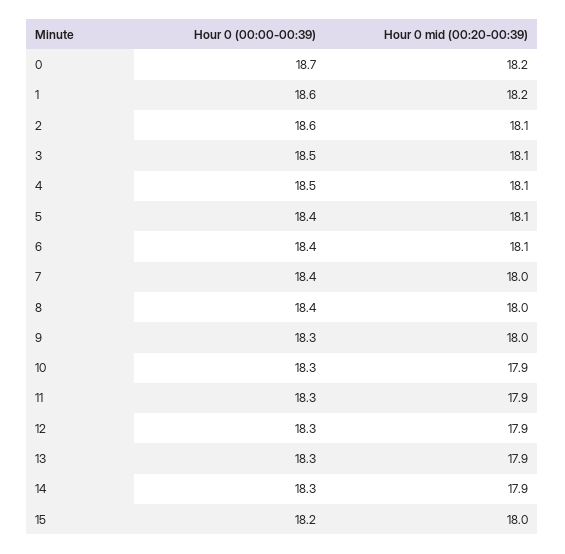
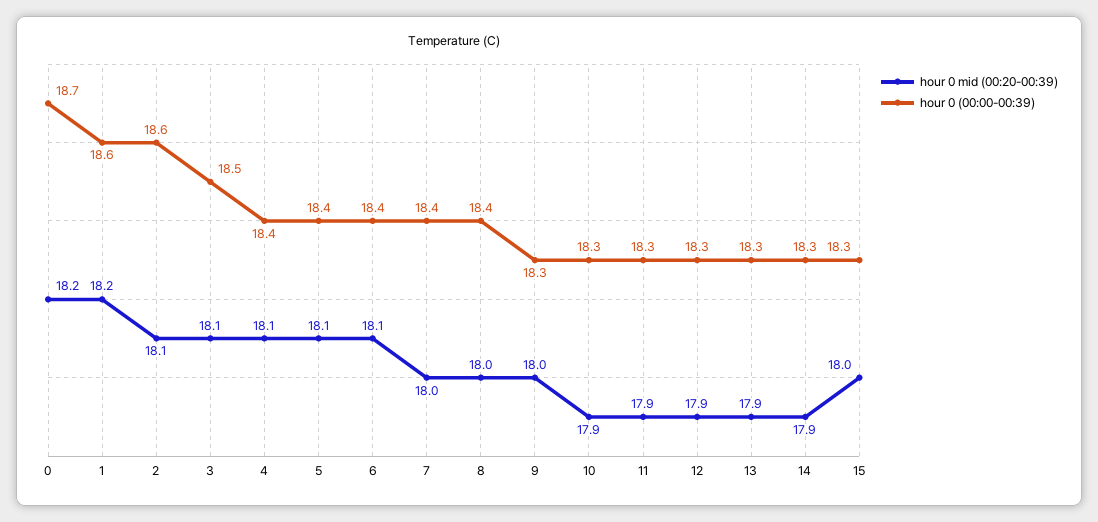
  {
    "Hour 0 (00:00-00:39)": {
      "0": 18.7,
      "1": 18.6,
      "2": 18.6,
      "3": 18.5,
-     "4": 18.5,
+     "4": 18.4,
      "5": 18.4,
      "6": 18.4,
      "7": 18.4,
      "8": 18.4,
      "9": 18.3,
      "10": 18.3,
      "11": 18.3,
      "12": 18.3,
      "13": 18.3,
      "14": 18.3,
-     "15": 18.2
+     "15": 18.3
    },
    "Hour 0 mid (00:20-00:39)": {
      "0": 18.2,
      "1": 18.2,
      "2": 18.1,
      "3": 18.1,
      "4": 18.1,
      "5": 18.1,
      "6": 18.1,
      "7": 18,
      "8": 18,
      "9": 18,
      "10": 17.9,
      "11": 17.9,
      "12": 17.9,
      "13": 17.9,
      "14": 17.9,
      "15": 18
    }
  }

